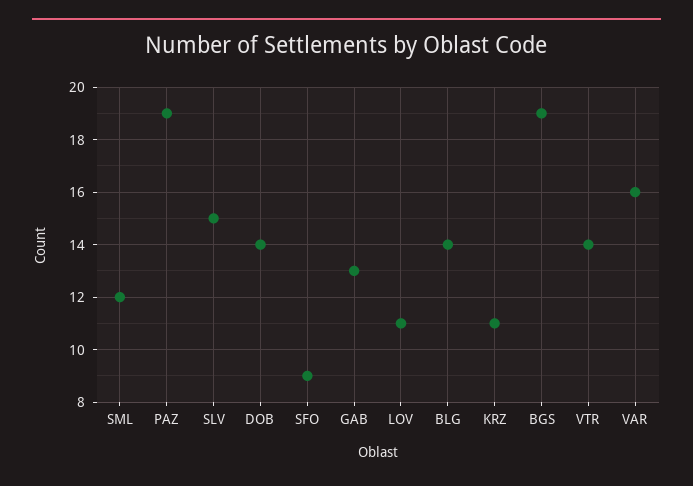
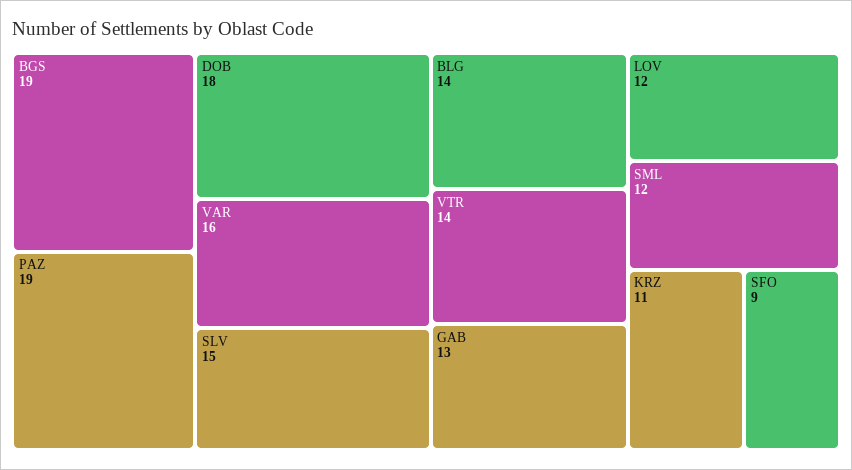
  {
    "SML": 12,
    "PAZ": 19,
    "SLV": 15,
-   "DOB": 14,
+   "DOB": 18,
    "SFO": 9,
    "GAB": 13,
-   "LOV": 11,
+   "LOV": 12,
    "BLG": 14,
    "KRZ": 11,
    "BGS": 19,
    "VTR": 14,
    "VAR": 16
  }

